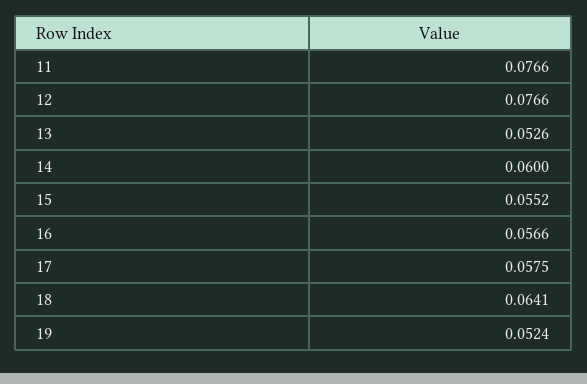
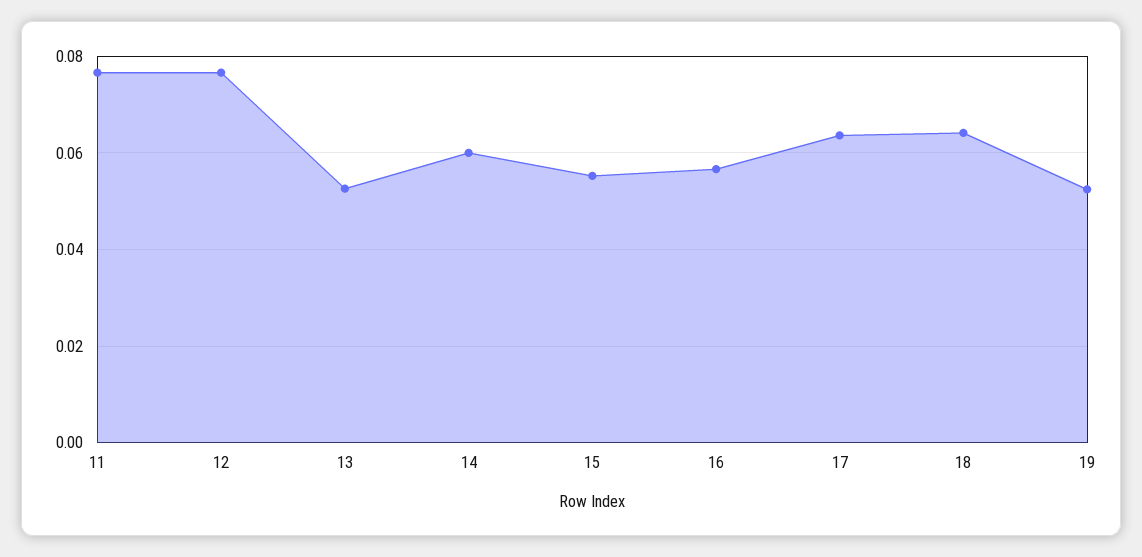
  {
    "11": 0.0766,
    "12": 0.0766,
    "13": 0.0526,
    "14": 0.06,
    "15": 0.0552,
    "16": 0.0566,
-   "17": 0.0575,
+   "17": 0.064,
    "18": 0.0641,
    "19": 0.0524
  }

